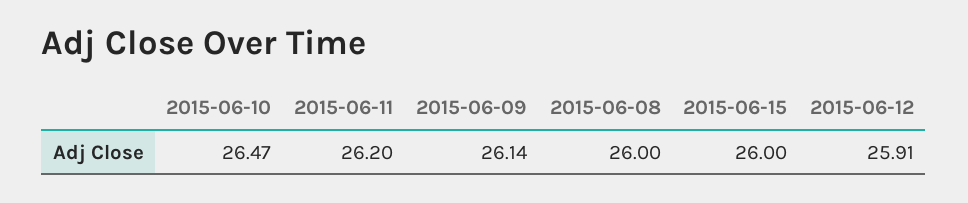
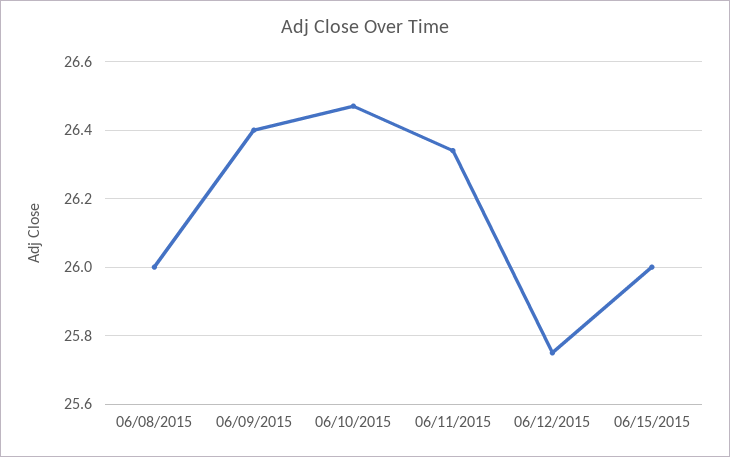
  {
    "2015-06-10": 26.47,
-   "2015-06-11": 26.2,
+   "2015-06-11": 26.35,
-   "2015-06-09": 26.14,
+   "2015-06-09": 26.4,
    "2015-06-08": 26,
    "2015-06-15": 26,
-   "2015-06-12": 25.91
+   "2015-06-12": 25.75
  }

